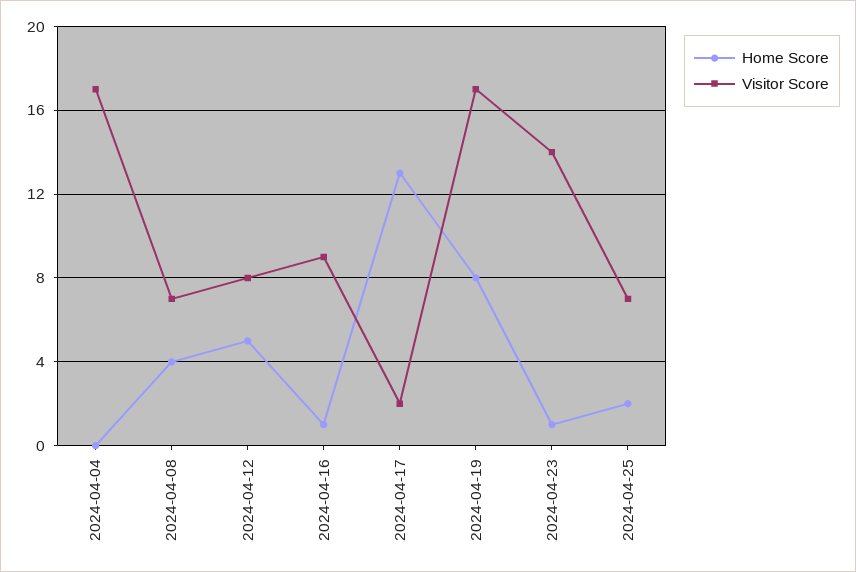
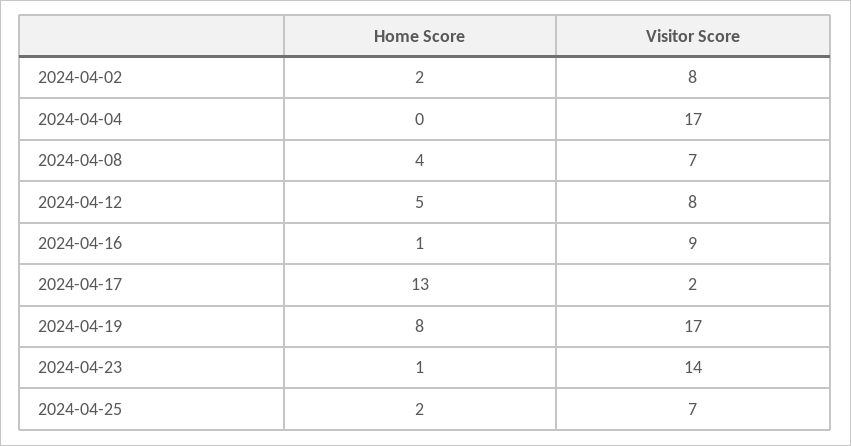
  {
    "Home Score": {
      "2024-04-04": 0,
      "2024-04-08": 4,
      "2024-04-12": 5,
      "2024-04-16": 1,
      "2024-04-17": 13,
      "2024-04-19": 8,
      "2024-04-23": 1,
-     "2024-04-25": 2
+     "2024-04-25": 2,
+     "2024-04-02": 2
    },
    "Visitor Score": {
      "2024-04-04": 17,
      "2024-04-08": 7,
      "2024-04-12": 8,
      "2024-04-16": 9,
      "2024-04-17": 2,
      "2024-04-19": 17,
      "2024-04-23": 14,
-     "2024-04-25": 7
+     "2024-04-25": 7,
+     "2024-04-02": 8
    }
  }

